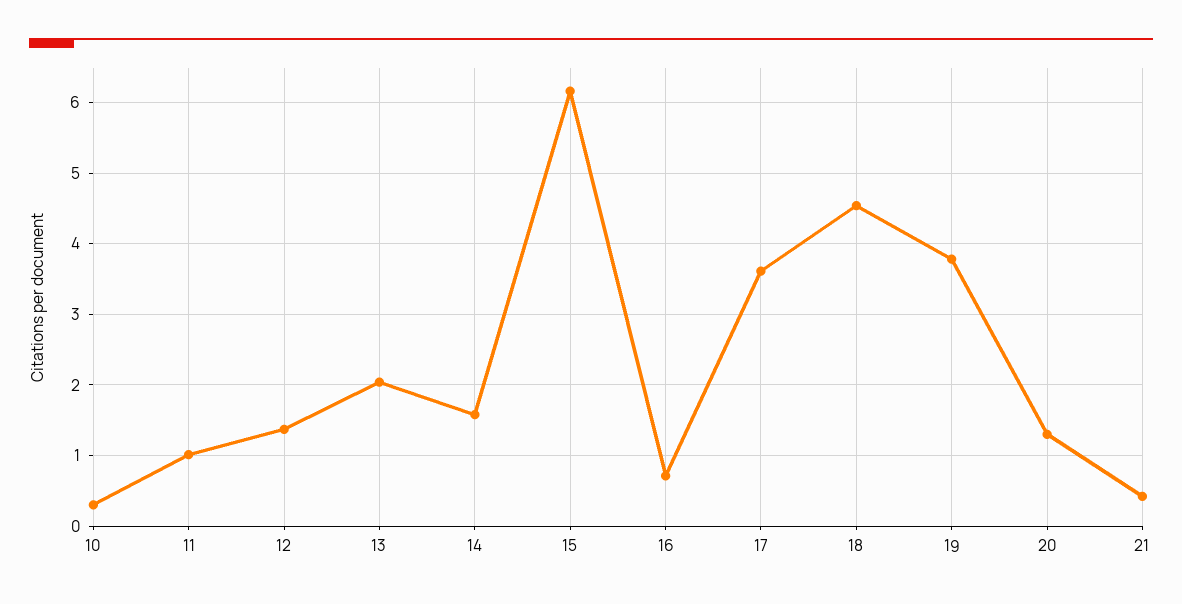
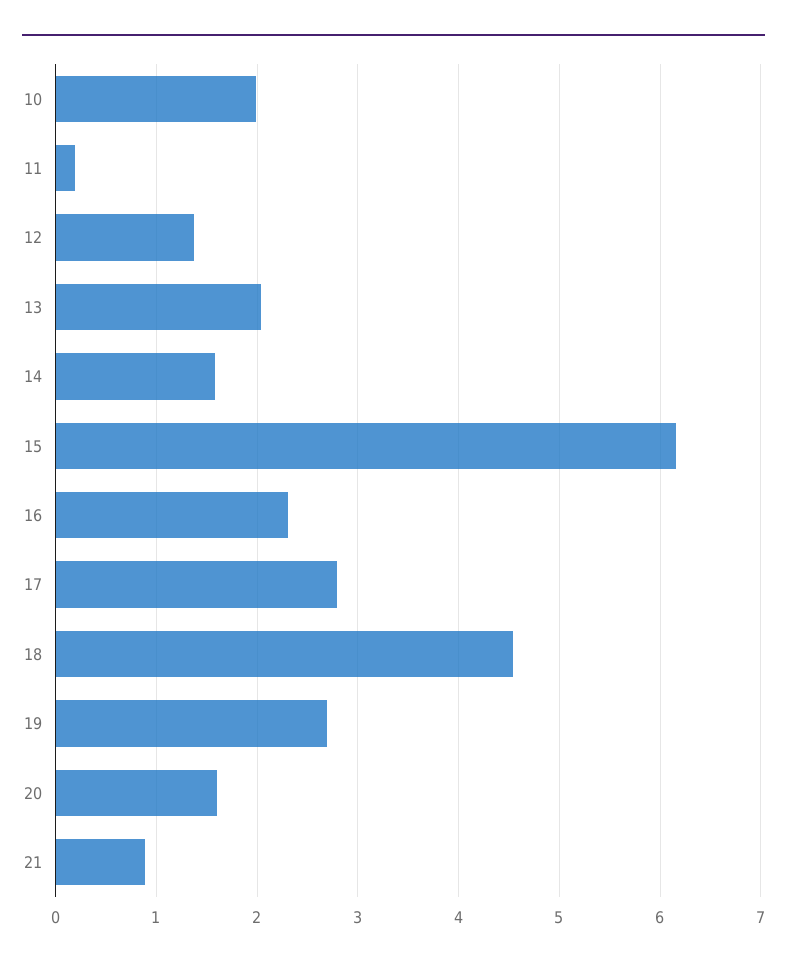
  {
-   "10": 0.3,
+   "10": 2,
-   "11": 1,
+   "11": 0.2,
    "12": 1.4,
    "13": 2,
    "14": 1.6,
    "15": 6.2,
-   "16": 0.7,
+   "16": 2.3,
-   "17": 3.6,
+   "17": 2.8,
    "18": 4.5,
-   "19": 3.8,
+   "19": 2.7,
-   "20": 1.3,
+   "20": 1.6,
-   "21": 0.4
+   "21": 0.9
  }

